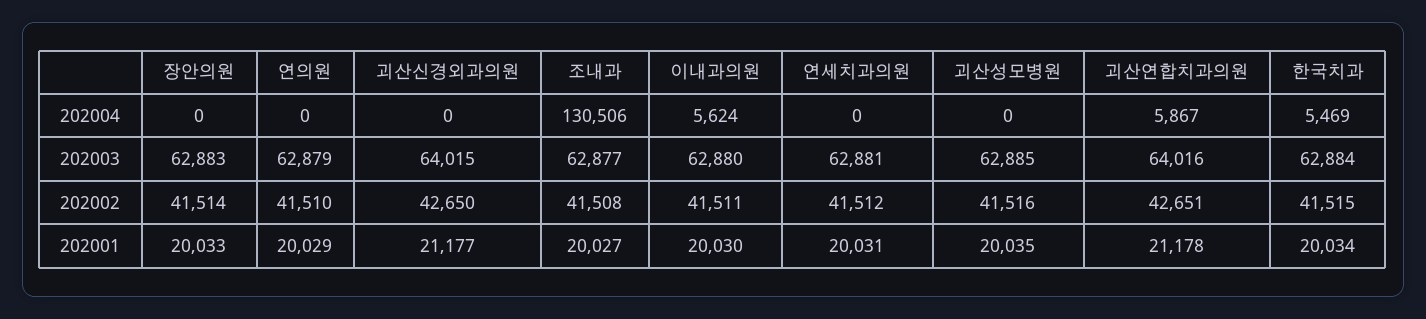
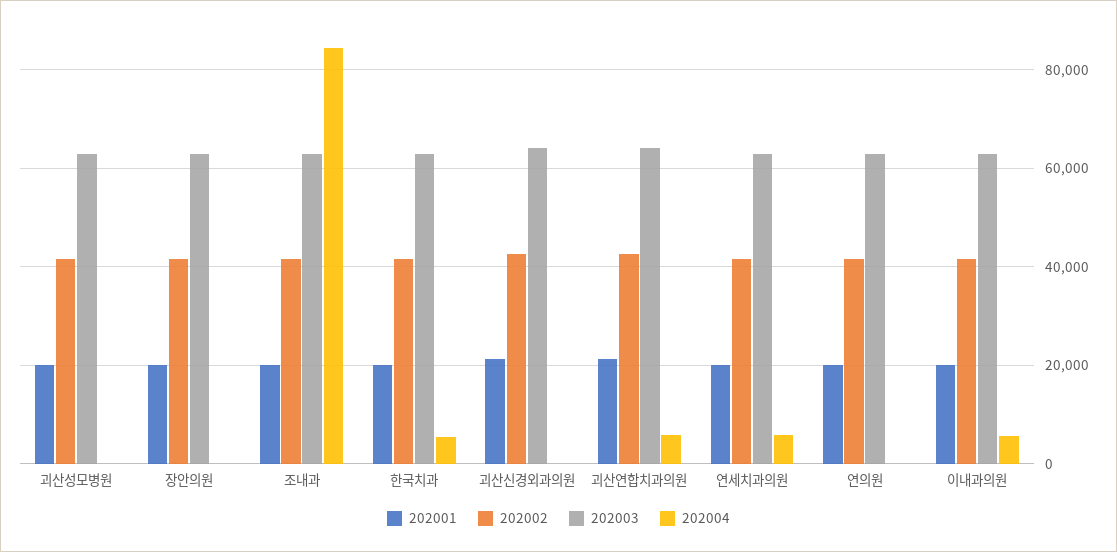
  {
    "202004": {
      "장안의원": 0,
      "연의원": 0,
      "괴산신경외과의원": 0,
-     "조내과": 130506,
+     "조내과": 84000,
      "이내과의원": 5624,
-     "연세치과의원": 0,
+     "연세치과의원": 6000,
      "괴산성모병원": 0,
      "괴산연합치과의원": 5867,
      "한국치과": 5469
    },
    "202003": {
      "장안의원": 62883,
      "연의원": 62879,
      "괴산신경외과의원": 64015,
      "조내과": 62877,
      "이내과의원": 62880,
      "연세치과의원": 62881,
      "괴산성모병원": 62885,
      "괴산연합치과의원": 64016,
      "한국치과": 62884
    },
    "202002": {
      "장안의원": 41514,
      "연의원": 41510,
      "괴산신경외과의원": 42650,
      "조내과": 41508,
      "이내과의원": 41511,
      "연세치과의원": 41512,
      "괴산성모병원": 41516,
      "괴산연합치과의원": 42651,
      "한국치과": 41515
    },
    "202001": {
      "장안의원": 20033,
      "연의원": 20029,
      "괴산신경외과의원": 21177,
      "조내과": 20027,
      "이내과의원": 20030,
      "연세치과의원": 20031,
      "괴산성모병원": 20035,
      "괴산연합치과의원": 21178,
      "한국치과": 20034
    }
  }

